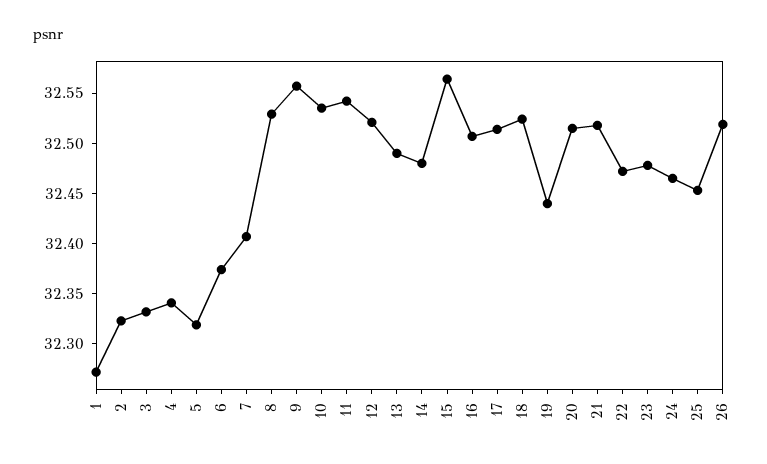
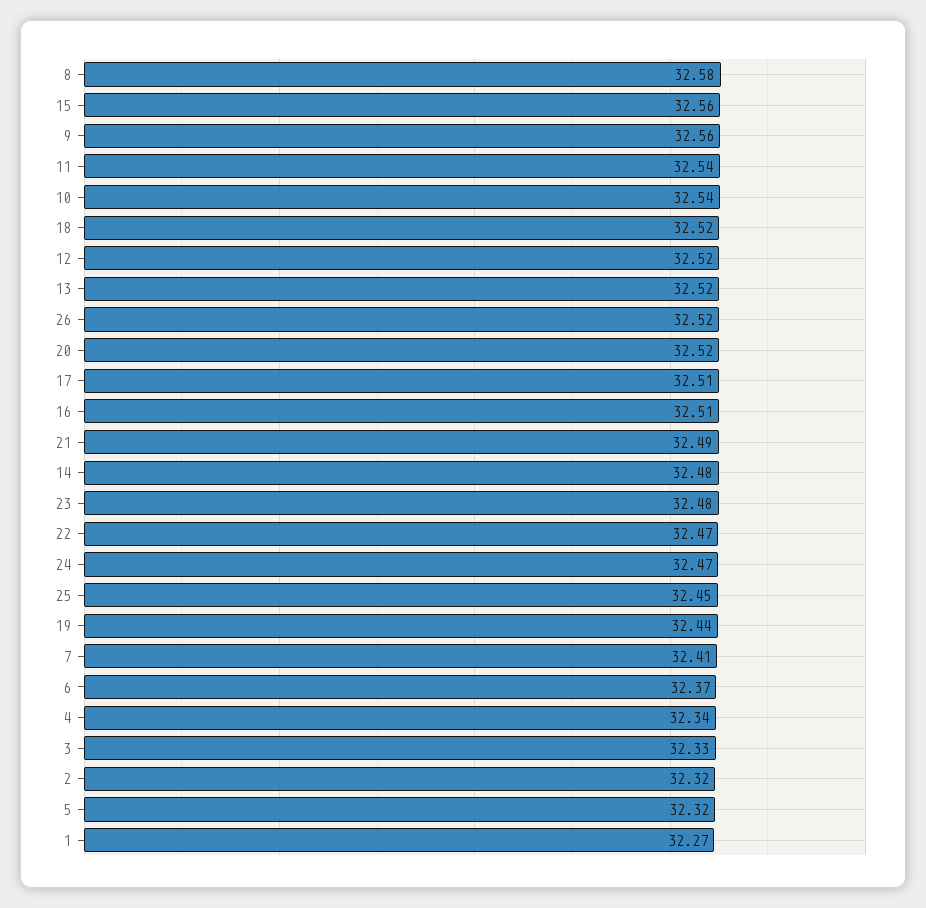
  {
    "1": 32.27,
    "2": 32.32,
    "3": 32.33,
    "4": 32.34,
    "5": 32.32,
    "6": 32.37,
    "7": 32.41,
-   "8": 32.53,
+   "8": 32.58,
    "9": 32.56,
    "10": 32.54,
    "11": 32.54,
    "12": 32.52,
-   "13": 32.49,
+   "13": 32.52,
    "14": 32.48,
    "15": 32.56,
    "16": 32.51,
    "17": 32.51,
    "18": 32.52,
    "19": 32.44,
    "20": 32.52,
-   "21": 32.52,
+   "21": 32.49,
    "22": 32.47,
    "23": 32.48,
    "24": 32.47,
    "25": 32.45,
    "26": 32.52
  }

